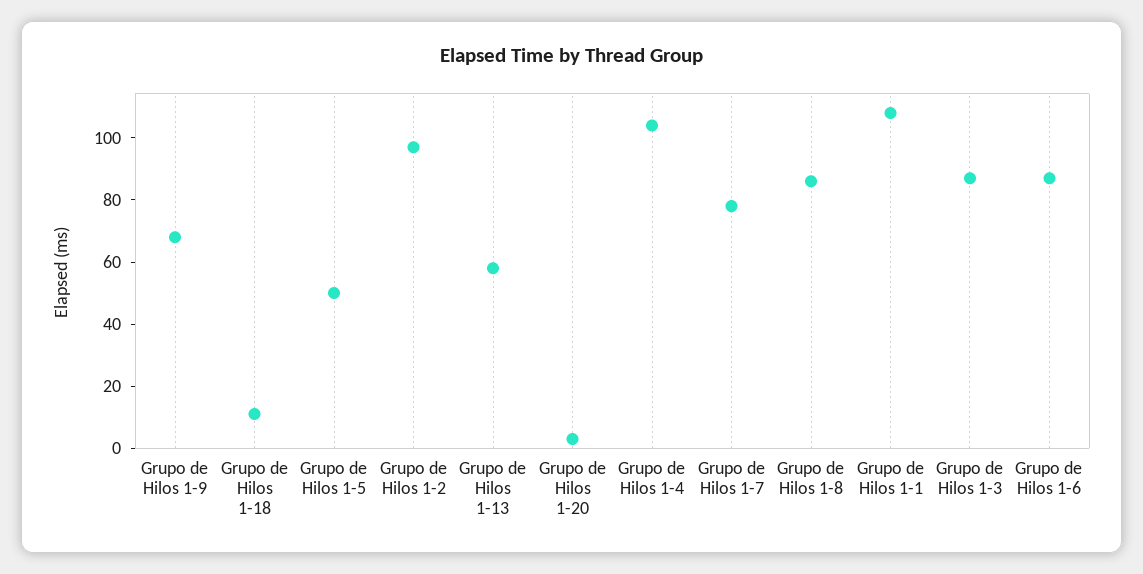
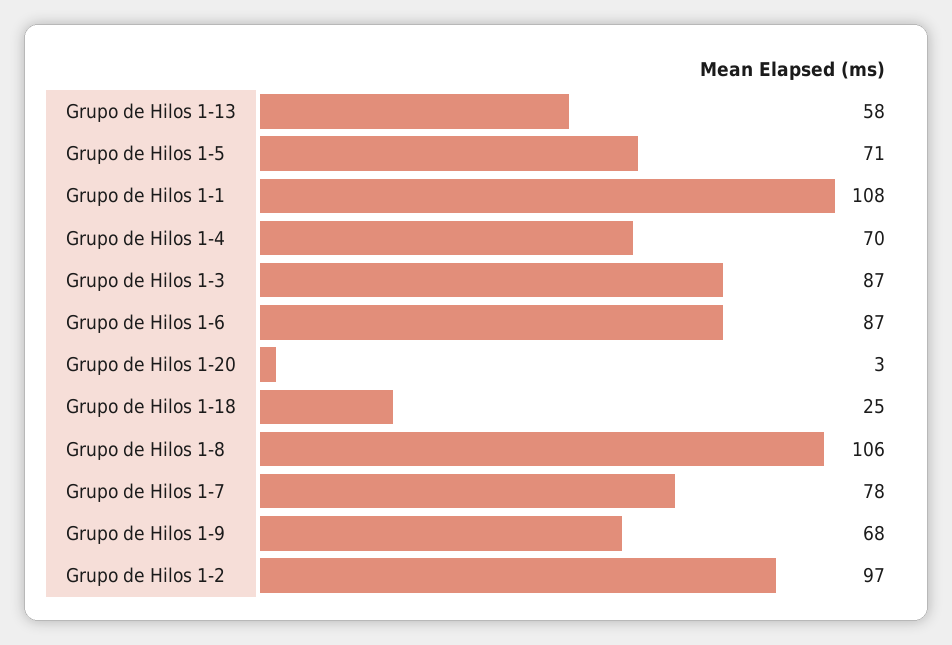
  {
    "Grupo de Hilos 1-9": 68,
-   "Grupo de Hilos 1-18": 10,
+   "Grupo de Hilos 1-18": 25,
-   "Grupo de Hilos 1-5": 50,
+   "Grupo de Hilos 1-5": 71,
    "Grupo de Hilos 1-2": 97,
    "Grupo de Hilos 1-13": 58,
    "Grupo de Hilos 1-20": 3,
-   "Grupo de Hilos 1-4": 105,
+   "Grupo de Hilos 1-4": 70,
    "Grupo de Hilos 1-7": 78,
-   "Grupo de Hilos 1-8": 85,
+   "Grupo de Hilos 1-8": 106,
    "Grupo de Hilos 1-1": 108,
    "Grupo de Hilos 1-3": 87,
    "Grupo de Hilos 1-6": 87
  }

